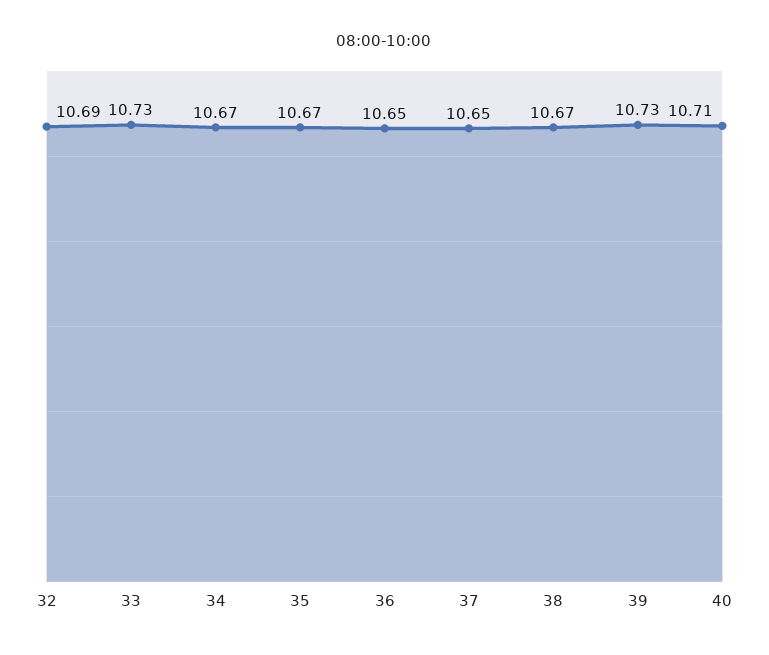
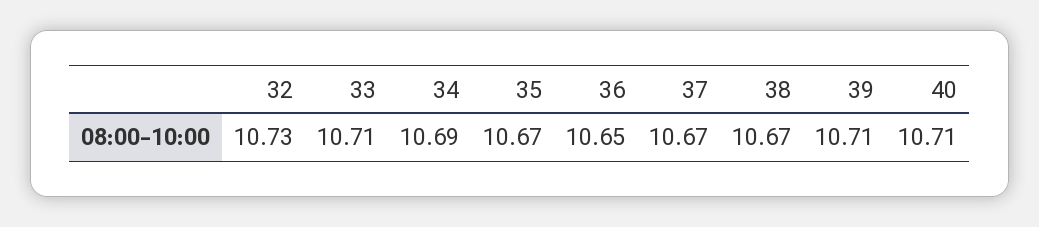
  {
-   "32": 10.69,
+   "32": 10.73,
-   "33": 10.73,
+   "33": 10.71,
-   "34": 10.67,
+   "34": 10.69,
    "35": 10.67,
    "36": 10.65,
-   "37": 10.65,
+   "37": 10.67,
    "38": 10.67,
-   "39": 10.73,
+   "39": 10.71,
    "40": 10.71
  }

